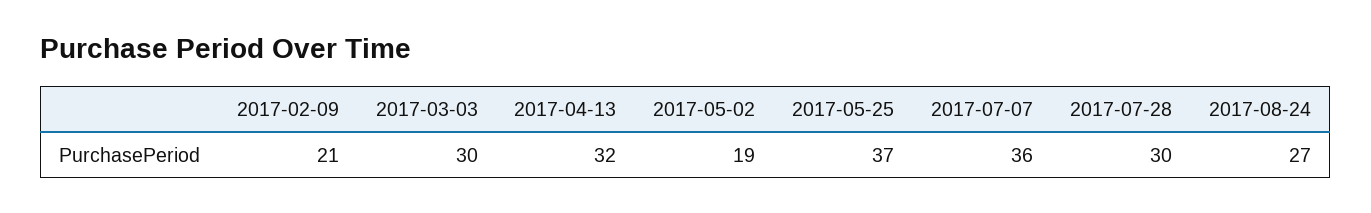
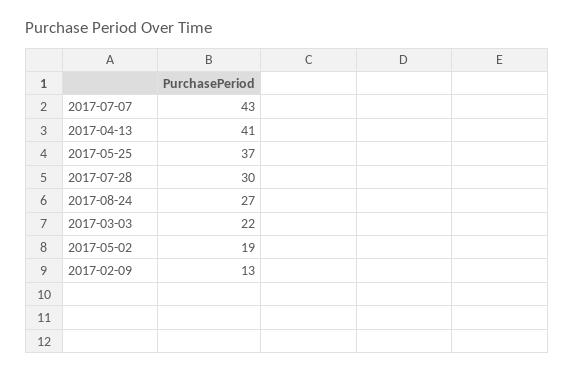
  {
-   "2017-02-09": 21,
+   "2017-02-09": 13,
-   "2017-03-03": 30,
+   "2017-03-03": 22,
-   "2017-04-13": 32,
+   "2017-04-13": 41,
    "2017-05-02": 19,
    "2017-05-25": 37,
-   "2017-07-07": 36,
+   "2017-07-07": 43,
    "2017-07-28": 30,
    "2017-08-24": 27
  }

